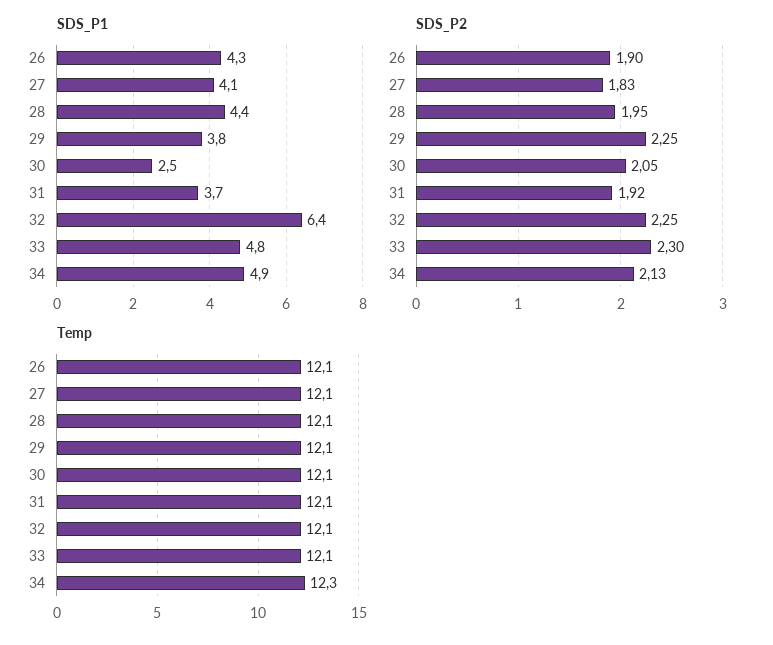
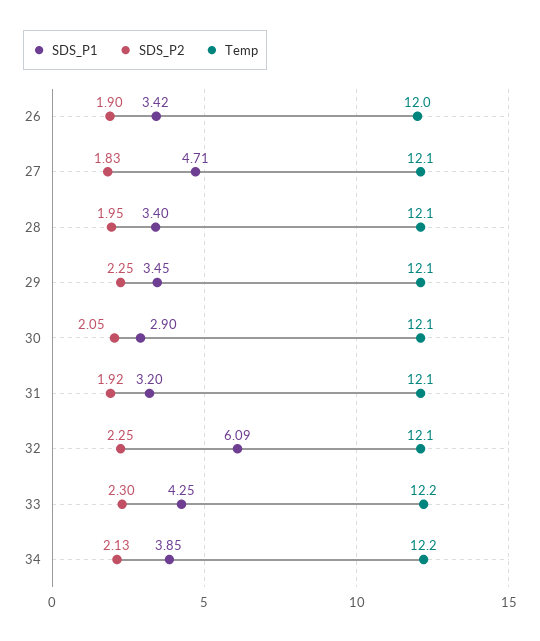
  {
    "SDS_P1": {
-     "26": 4.3,
+     "26": 3.42,
-     "27": 4.1,
+     "27": 4.71,
-     "28": 4.4,
+     "28": 3.4,
-     "29": 3.8,
+     "29": 3.45,
-     "30": 2.5,
+     "30": 2.9,
-     "31": 3.7,
+     "31": 3.2,
-     "32": 6.4,
+     "32": 6.09,
-     "33": 4.8,
+     "33": 4.25,
-     "34": 4.9
+     "34": 3.85
    },
    "SDS_P2": {
      "26": 1.9,
      "27": 1.83,
      "28": 1.95,
      "29": 2.25,
      "30": 2.05,
      "31": 1.92,
      "32": 2.25,
      "33": 2.3,
      "34": 2.13
    },
    "Temp": {
-     "26": 12.1,
+     "26": 12,
      "27": 12.1,
      "28": 12.1,
      "29": 12.1,
      "30": 12.1,
      "31": 12.1,
      "32": 12.1,
-     "33": 12.1,
+     "33": 12.2,
-     "34": 12.3
+     "34": 12.2
    }
  }

